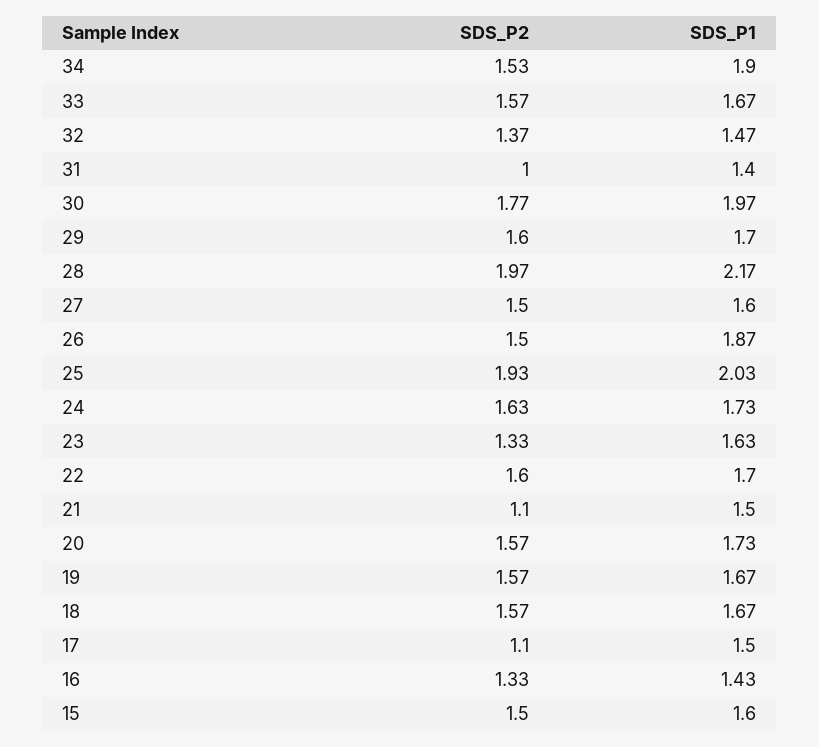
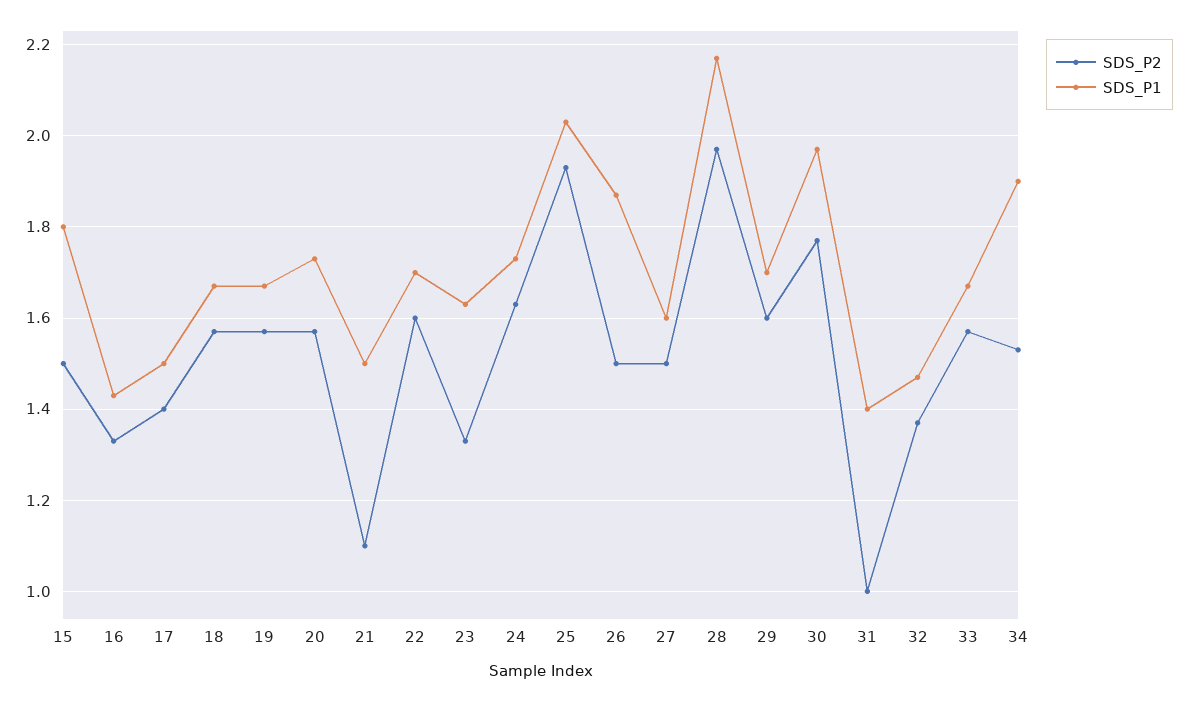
  {
    "SDS_P2": {
      "34": 1.53,
      "33": 1.57,
      "32": 1.37,
      "31": 1,
      "30": 1.77,
      "29": 1.6,
      "28": 1.97,
      "27": 1.5,
      "26": 1.5,
      "25": 1.93,
      "24": 1.63,
      "23": 1.33,
      "22": 1.6,
      "21": 1.1,
      "20": 1.57,
      "19": 1.57,
      "18": 1.57,
-     "17": 1.1,
+     "17": 1.4,
      "16": 1.33,
      "15": 1.5
    },
    "SDS_P1": {
      "34": 1.9,
      "33": 1.67,
      "32": 1.47,
      "31": 1.4,
      "30": 1.97,
      "29": 1.7,
      "28": 2.17,
      "27": 1.6,
      "26": 1.87,
      "25": 2.03,
      "24": 1.73,
      "23": 1.63,
      "22": 1.7,
      "21": 1.5,
      "20": 1.73,
      "19": 1.67,
      "18": 1.67,
      "17": 1.5,
      "16": 1.43,
-     "15": 1.6
+     "15": 1.8
    }
  }

